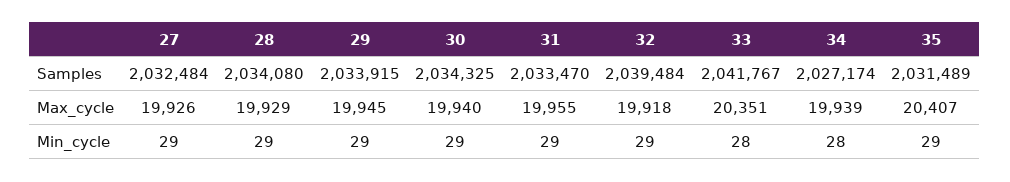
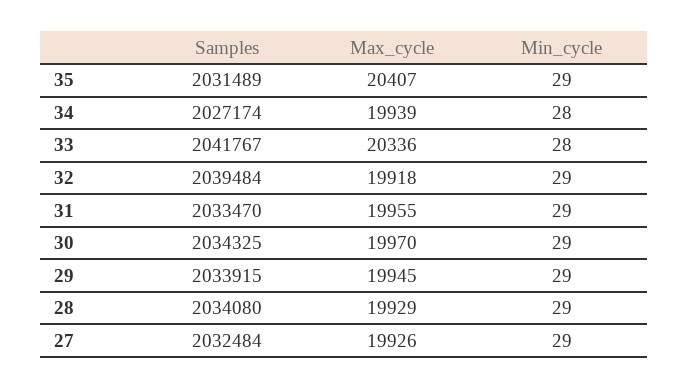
  {
    "27": {
      "Samples": 2032484,
      "Max_cycle": 19926,
      "Min_cycle": 29
    },
    "28": {
      "Samples": 2034080,
      "Max_cycle": 19929,
      "Min_cycle": 29
    },
    "29": {
      "Samples": 2033915,
      "Max_cycle": 19945,
      "Min_cycle": 29
    },
    "30": {
      "Samples": 2034325,
-     "Max_cycle": 19940,
+     "Max_cycle": 19970,
      "Min_cycle": 29
    },
    "31": {
      "Samples": 2033470,
      "Max_cycle": 19955,
      "Min_cycle": 29
    },
    "32": {
      "Samples": 2039484,
      "Max_cycle": 19918,
      "Min_cycle": 29
    },
    "33": {
      "Samples": 2041767,
-     "Max_cycle": 20351,
+     "Max_cycle": 20336,
      "Min_cycle": 28
    },
    "34": {
      "Samples": 2027174,
      "Max_cycle": 19939,
      "Min_cycle": 28
    },
    "35": {
      "Samples": 2031489,
      "Max_cycle": 20407,
      "Min_cycle": 29
    }
  }

